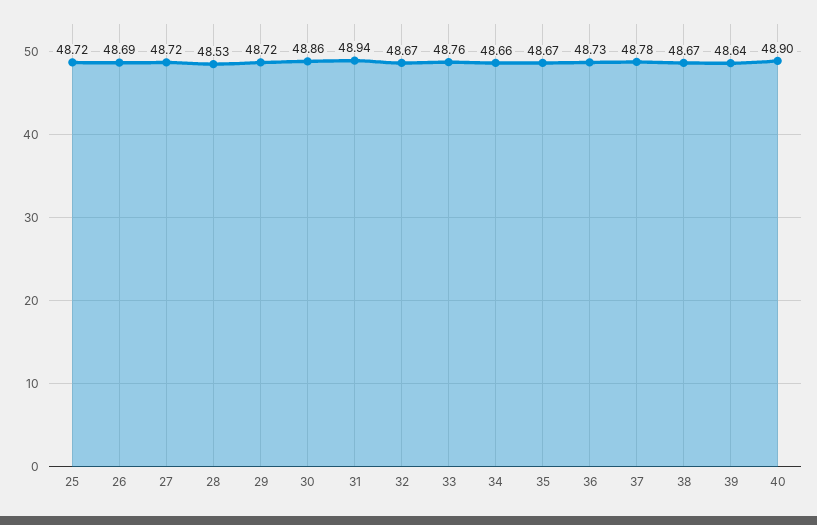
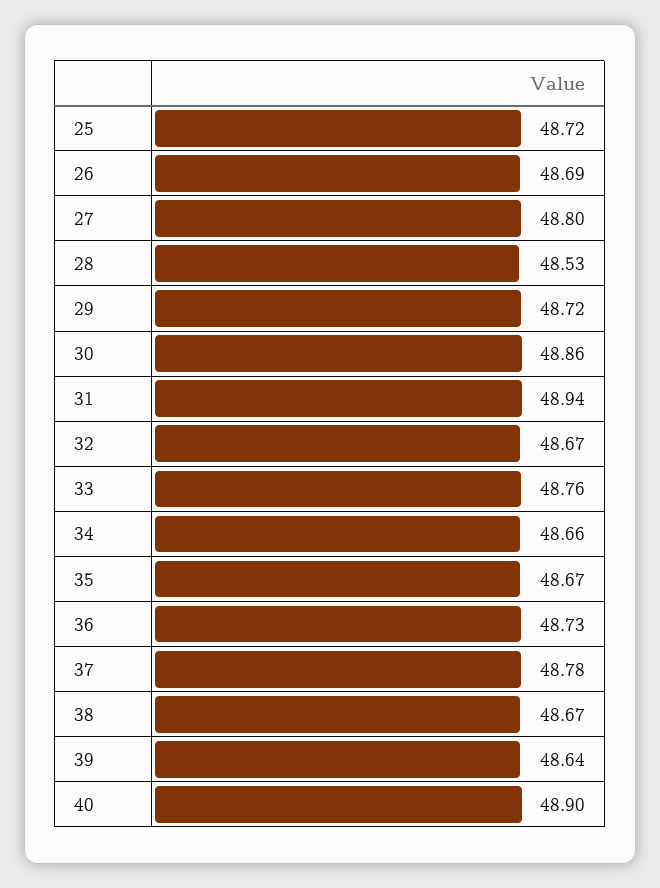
  {
    "25": 48.72,
    "26": 48.69,
-   "27": 48.72,
+   "27": 48.8,
    "28": 48.53,
    "29": 48.72,
    "30": 48.86,
    "31": 48.94,
    "32": 48.67,
    "33": 48.76,
    "34": 48.66,
    "35": 48.67,
    "36": 48.73,
    "37": 48.78,
    "38": 48.67,
    "39": 48.64,
    "40": 48.9
  }

